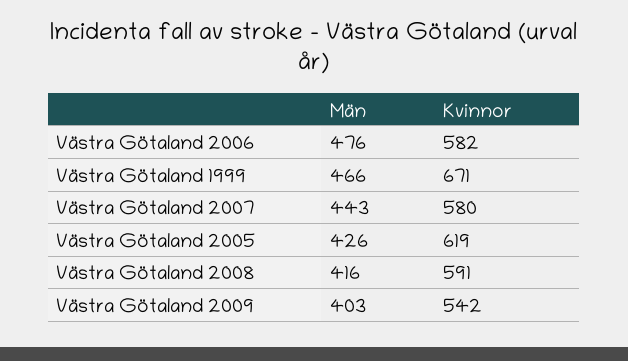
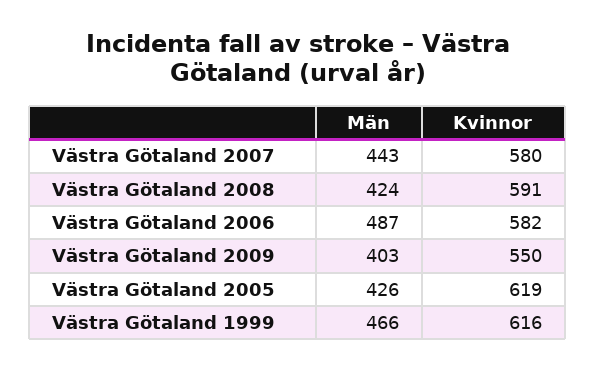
  {
    "Män": {
-     "Västra Götaland 2006": 476,
+     "Västra Götaland 2006": 487,
      "Västra Götaland 1999": 466,
      "Västra Götaland 2007": 443,
      "Västra Götaland 2005": 426,
-     "Västra Götaland 2008": 416,
+     "Västra Götaland 2008": 424,
      "Västra Götaland 2009": 403
    },
    "Kvinnor": {
      "Västra Götaland 2006": 582,
-     "Västra Götaland 1999": 671,
+     "Västra Götaland 1999": 616,
      "Västra Götaland 2007": 580,
      "Västra Götaland 2005": 619,
      "Västra Götaland 2008": 591,
-     "Västra Götaland 2009": 542
+     "Västra Götaland 2009": 550
    }
  }

